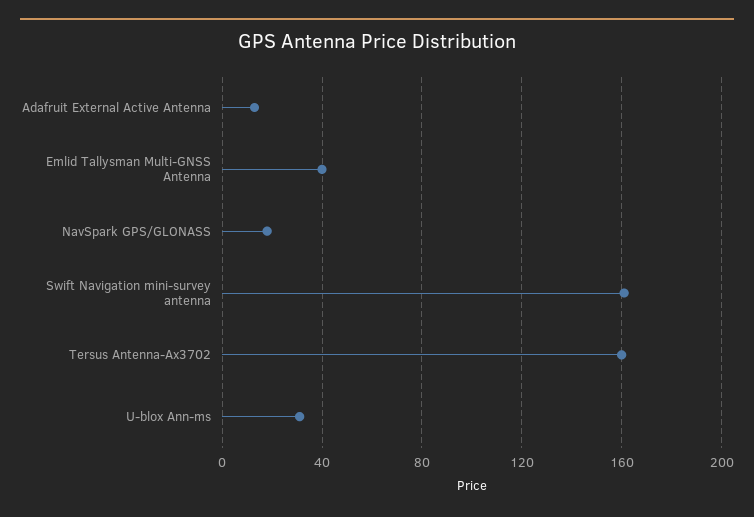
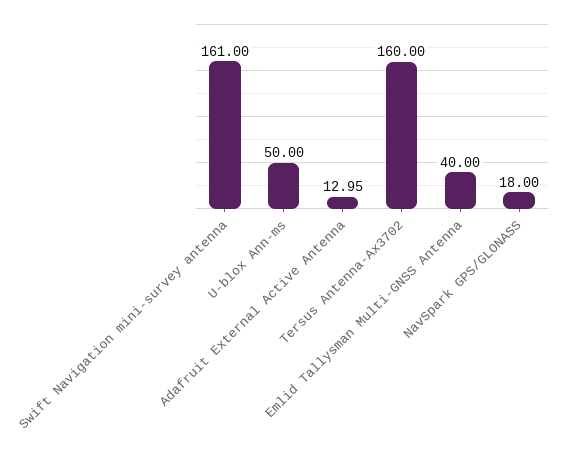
  {
    "Adafruit External Active Antenna": 12.95,
    "Emlid Tallysman Multi-GNSS Antenna": 40,
    "NavSpark GPS/GLONASS": 18,
    "Swift Navigation mini-survey antenna": 161,
    "Tersus Antenna-Ax3702": 160,
-   "U-blox Ann-ms": 30
+   "U-blox Ann-ms": 50
  }

